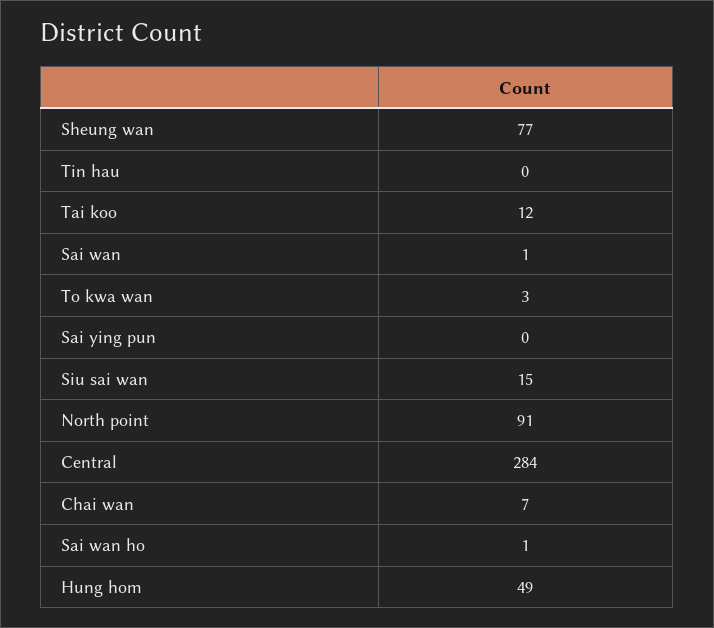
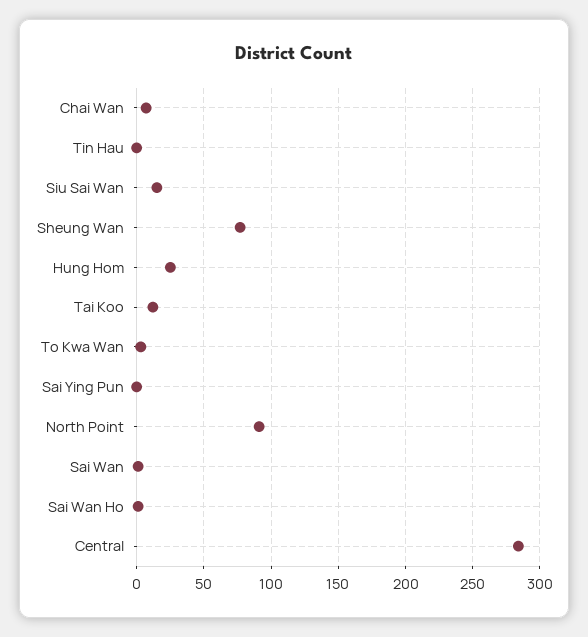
  {
    "Sheung wan": 77,
    "Tin hau": 0,
    "Tai koo": 12,
    "Sai wan": 1,
    "To kwa wan": 3,
    "Sai ying pun": 0,
    "Siu sai wan": 15,
    "North point": 91,
    "Central": 284,
    "Chai wan": 7,
    "Sai wan ho": 1,
-   "Hung hom": 49
+   "Hung hom": 25
  }

